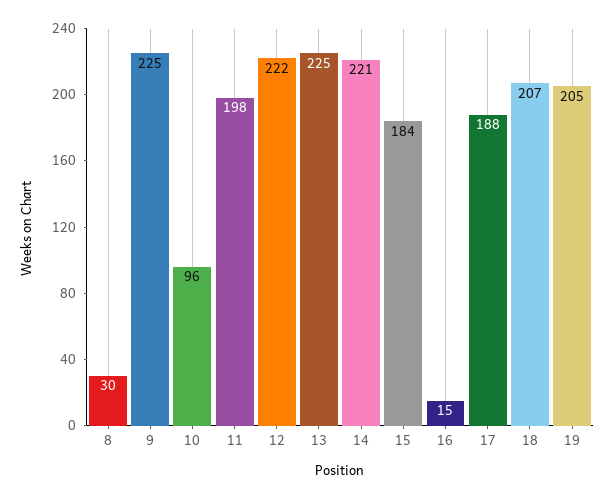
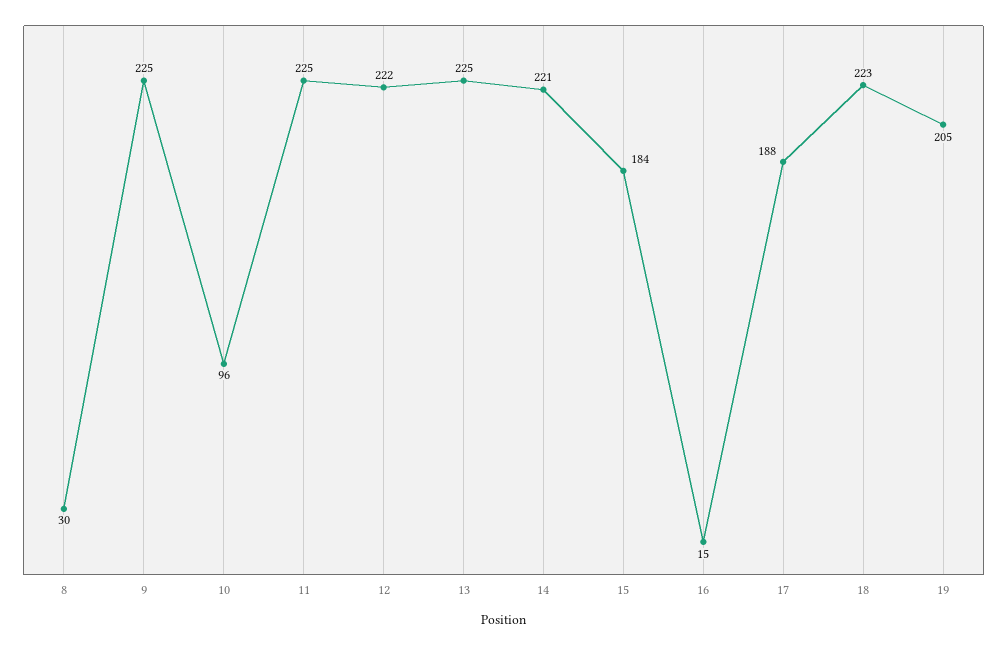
  {
    "8": 30,
    "9": 225,
    "10": 96,
-   "11": 198,
+   "11": 225,
    "12": 222,
    "13": 225,
    "14": 221,
    "15": 184,
    "16": 15,
    "17": 188,
-   "18": 207,
+   "18": 223,
    "19": 205
  }

